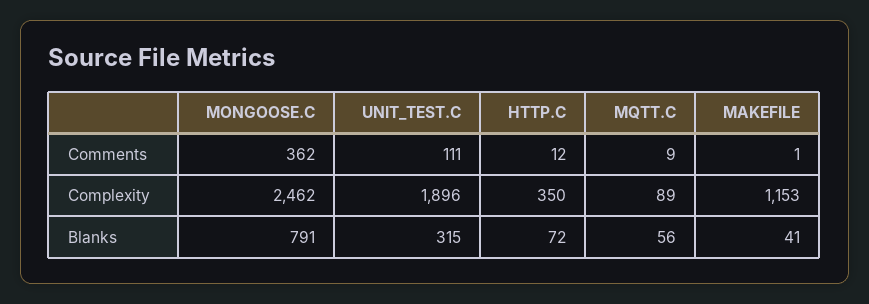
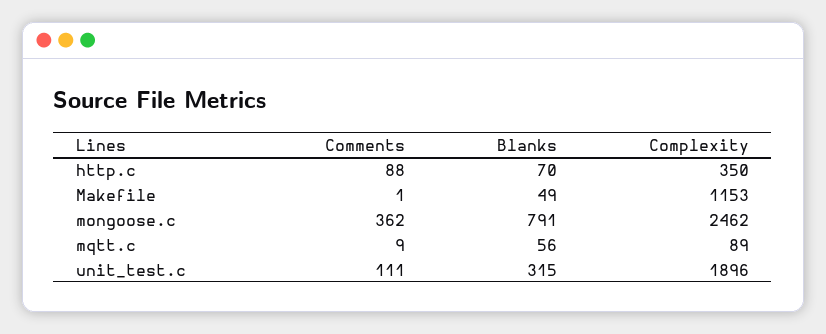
  {
    "MONGOOSE.C": {
      "Comments": 362,
      "Complexity": 2462,
      "Blanks": 791
    },
    "UNIT_TEST.C": {
      "Comments": 111,
      "Complexity": 1896,
      "Blanks": 315
    },
    "HTTP.C": {
-     "Comments": 12,
+     "Comments": 88,
      "Complexity": 350,
-     "Blanks": 72
+     "Blanks": 70
    },
    "MQTT.C": {
      "Comments": 9,
      "Complexity": 89,
      "Blanks": 56
    },
    "MAKEFILE": {
      "Comments": 1,
      "Complexity": 1153,
-     "Blanks": 41
+     "Blanks": 49
    }
  }

